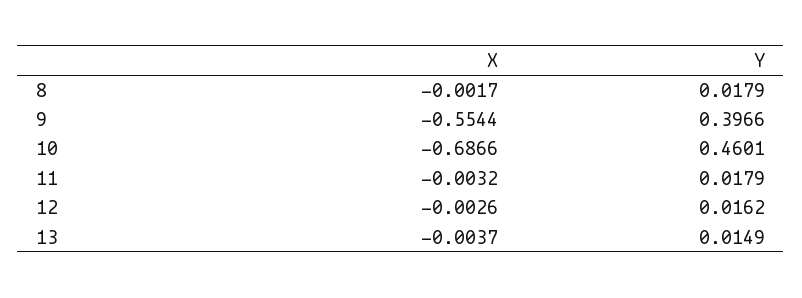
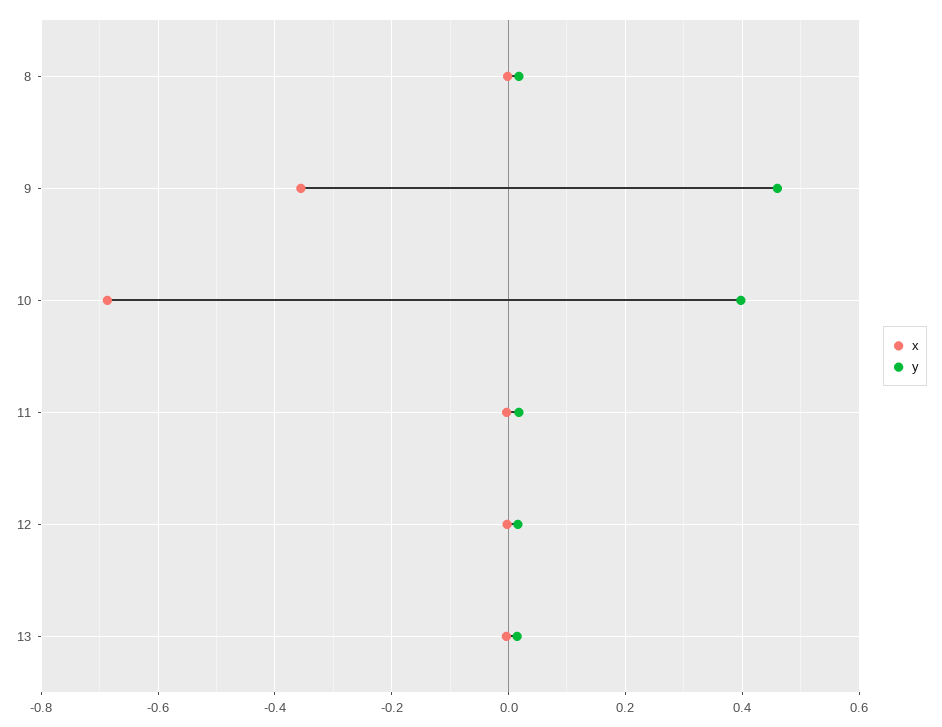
  {
    "X": {
      "8": -0.0017,
-     "9": -0.5544,
+     "9": -0.36,
      "10": -0.6866,
      "11": -0.0032,
      "12": -0.0026,
      "13": -0.0037
    },
    "Y": {
      "8": 0.0179,
-     "9": 0.3966,
+     "9": 0.46,
-     "10": 0.4601,
+     "10": 0.4,
      "11": 0.0179,
      "12": 0.0162,
      "13": 0.0149
    }
  }

